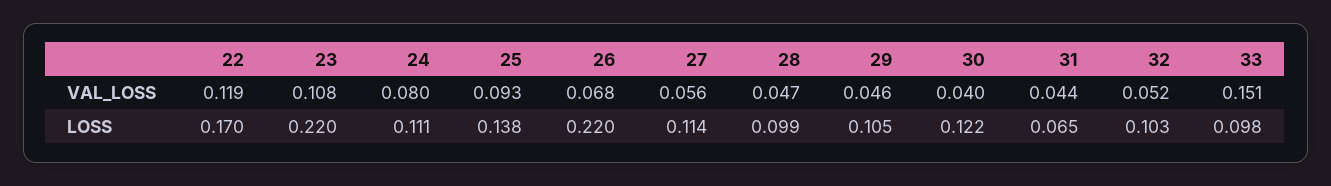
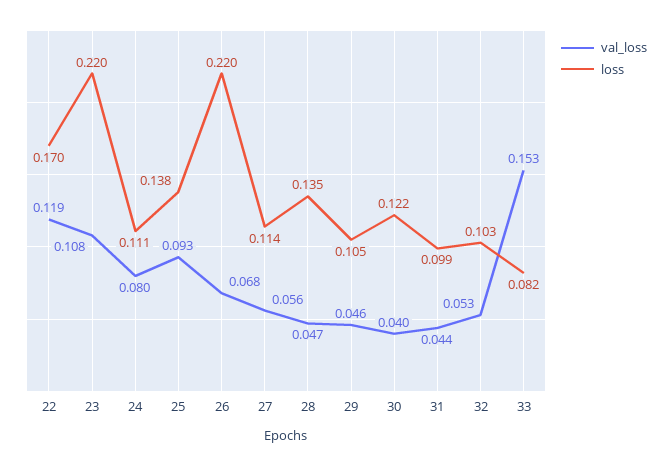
  {
    "VAL_LOSS": {
      "22": 0.119,
      "23": 0.108,
      "24": 0.08,
      "25": 0.093,
      "26": 0.068,
      "27": 0.056,
      "28": 0.047,
      "29": 0.046,
      "30": 0.04,
      "31": 0.044,
-     "32": 0.052,
+     "32": 0.053,
-     "33": 0.151
+     "33": 0.153
    },
    "LOSS": {
      "22": 0.17,
      "23": 0.22,
      "24": 0.111,
      "25": 0.138,
      "26": 0.22,
      "27": 0.114,
-     "28": 0.099,
+     "28": 0.135,
      "29": 0.105,
      "30": 0.122,
-     "31": 0.065,
+     "31": 0.099,
      "32": 0.103,
-     "33": 0.098
+     "33": 0.082
    }
  }

